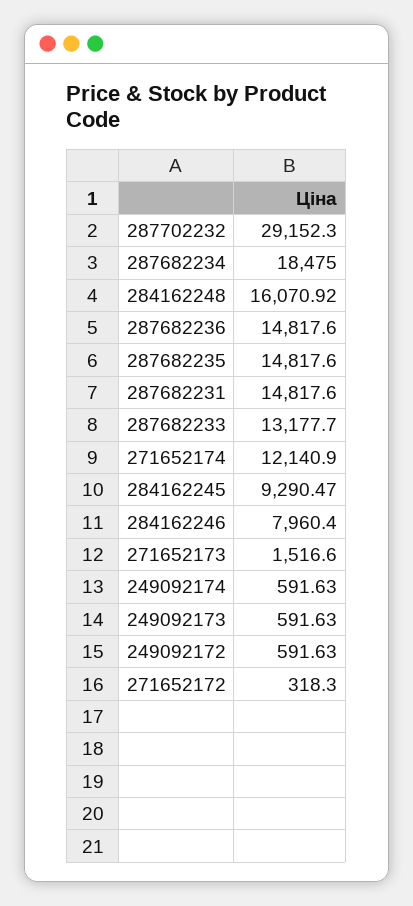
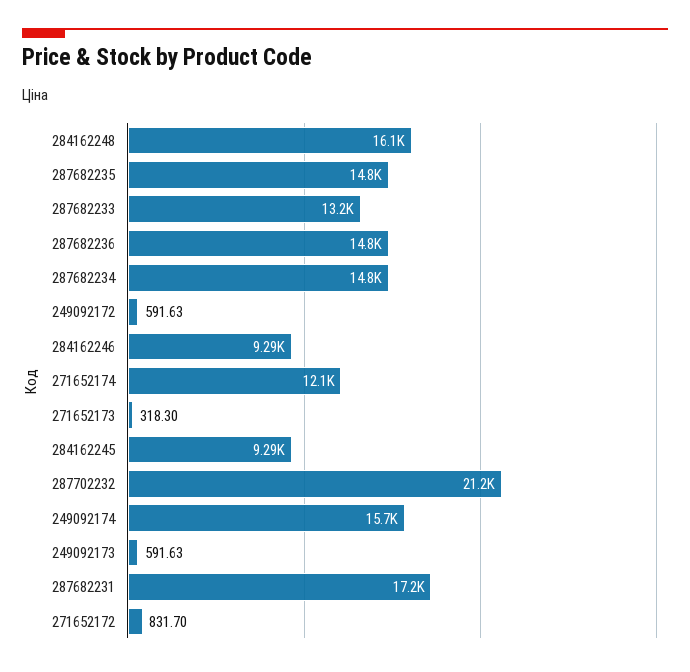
  {
-   "287702232": 29152.3,
+   "287702232": 21200,
-   "287682234": 18475,
+   "287682234": 14800,
    "284162248": 16070.92,
    "287682236": 14817.6,
    "287682235": 14817.6,
-   "287682231": 14817.6,
+   "287682231": 17200,
    "287682233": 13177.7,
    "271652174": 12140.9,
    "284162245": 9290.47,
-   "284162246": 7960.4,
+   "284162246": 9290,
-   "271652173": 1516.6,
+   "271652173": 318.3,
-   "249092174": 591.63,
+   "249092174": 15700,
    "249092173": 591.63,
    "249092172": 591.63,
-   "271652172": 318.3
+   "271652172": 831.7
  }

